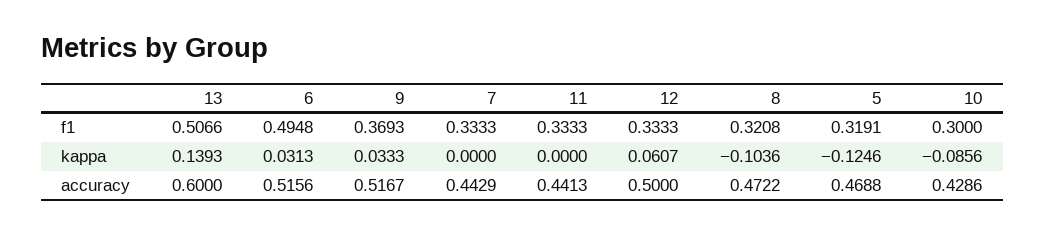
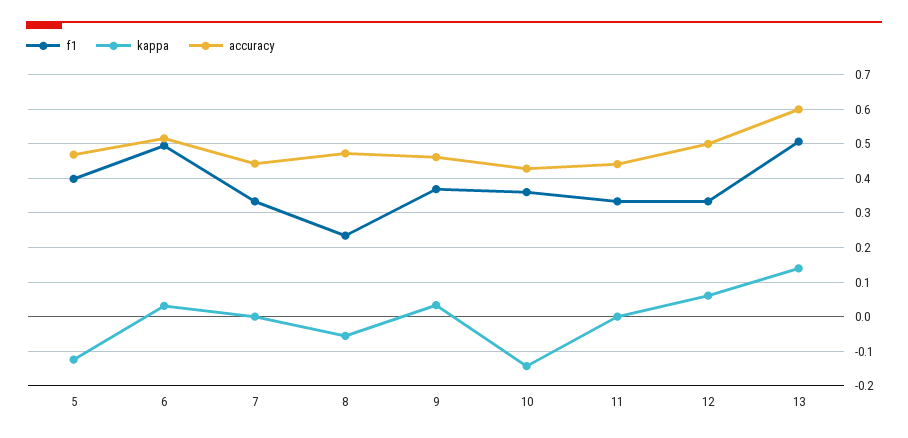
  {
    "f1": {
      "13": 0.5066,
      "6": 0.4948,
      "9": 0.3693,
      "7": 0.3333,
      "11": 0.3333,
      "12": 0.3333,
-     "8": 0.3208,
+     "8": 0.24,
-     "5": 0.3191,
+     "5": 0.4,
-     "10": 0.3
+     "10": 0.36
    },
    "kappa": {
      "13": 0.1393,
      "6": 0.0313,
      "9": 0.0333,
      "7": 0,
      "11": 0,
      "12": 0.0607,
-     "8": -0.1036,
+     "8": -0.06,
      "5": -0.1246,
-     "10": -0.0856
+     "10": -0.14
    },
    "accuracy": {
      "13": 0.6,
      "6": 0.5156,
-     "9": 0.5167,
+     "9": 0.46,
      "7": 0.4429,
      "11": 0.4413,
      "12": 0.5,
      "8": 0.4722,
      "5": 0.4688,
      "10": 0.4286
    }
  }

